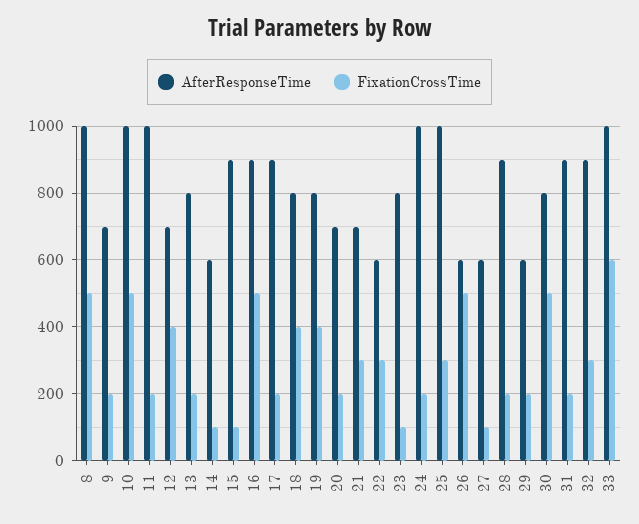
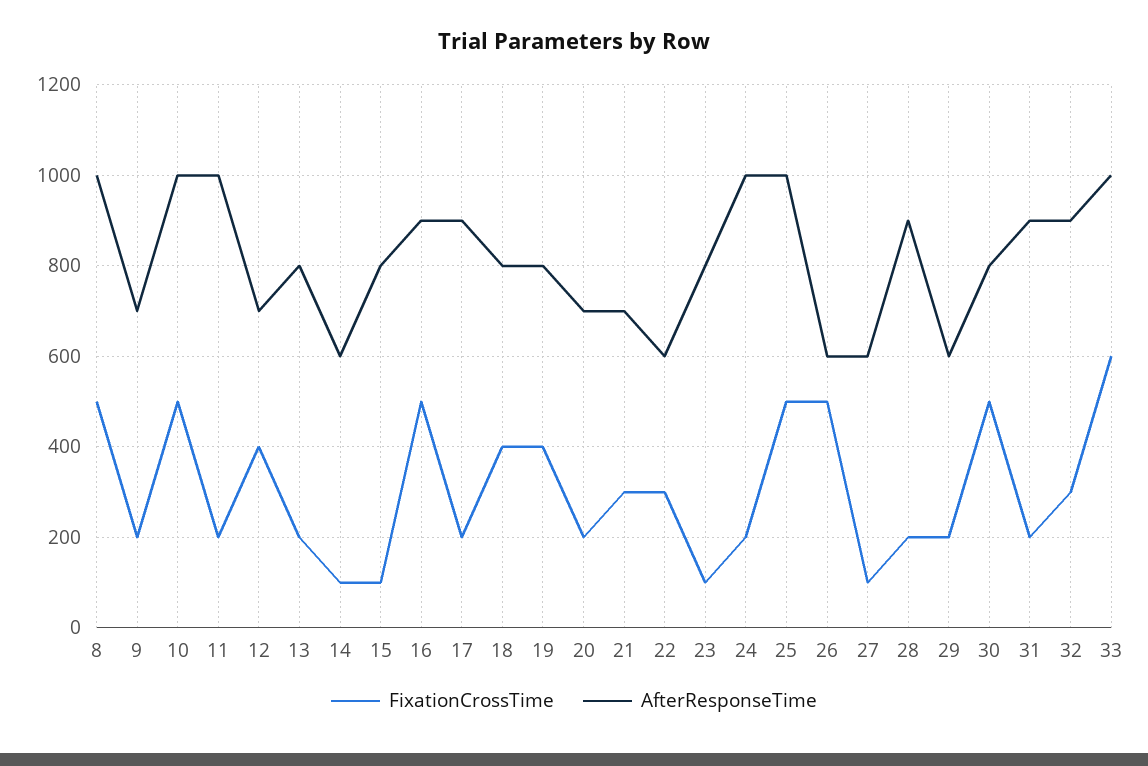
  {
    "AfterResponseTime": {
      "8": 1000,
      "9": 700,
      "10": 1000,
      "11": 1000,
      "12": 700,
      "13": 800,
      "14": 600,
-     "15": 900,
+     "15": 800,
      "16": 900,
      "17": 900,
      "18": 800,
      "19": 800,
      "20": 700,
      "21": 700,
      "22": 600,
      "23": 800,
      "24": 1000,
      "25": 1000,
      "26": 600,
      "27": 600,
      "28": 900,
      "29": 600,
      "30": 800,
      "31": 900,
      "32": 900,
      "33": 1000
    },
    "FixationCrossTime": {
      "8": 500,
      "9": 200,
      "10": 500,
      "11": 200,
      "12": 400,
      "13": 200,
      "14": 100,
      "15": 100,
      "16": 500,
      "17": 200,
      "18": 400,
      "19": 400,
      "20": 200,
      "21": 300,
      "22": 300,
      "23": 100,
      "24": 200,
-     "25": 300,
+     "25": 500,
      "26": 500,
      "27": 100,
      "28": 200,
      "29": 200,
      "30": 500,
      "31": 200,
      "32": 300,
      "33": 600
    }
  }

